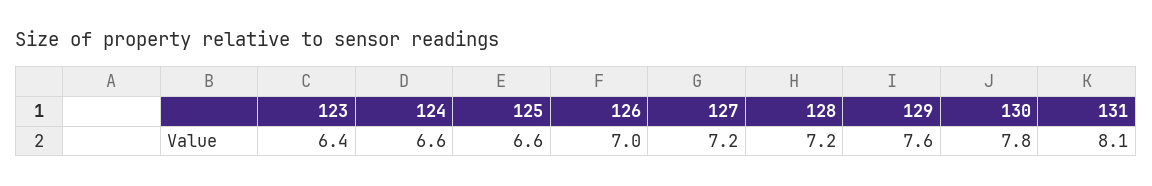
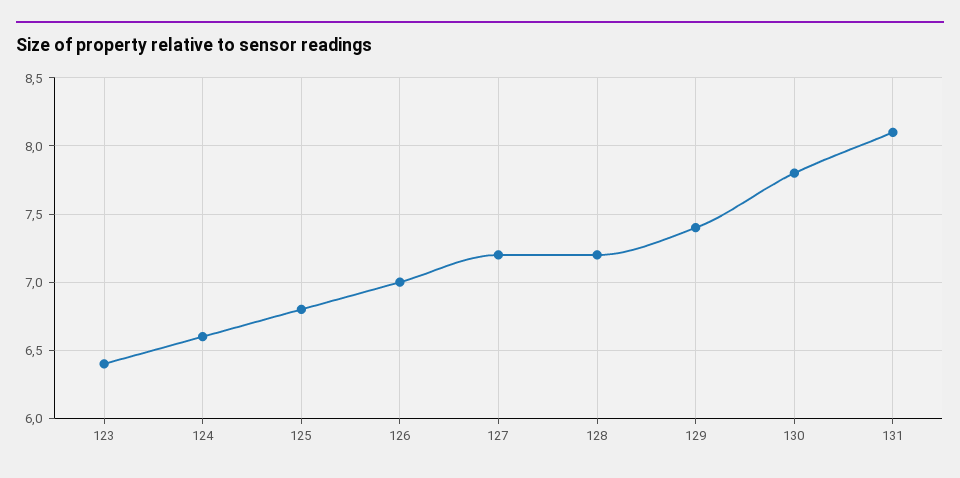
  {
    "123": 6.4,
    "124": 6.6,
-   "125": 6.6,
+   "125": 6.8,
    "126": 7,
    "127": 7.2,
    "128": 7.2,
-   "129": 7.6,
+   "129": 7.4,
    "130": 7.8,
    "131": 8.1
  }

